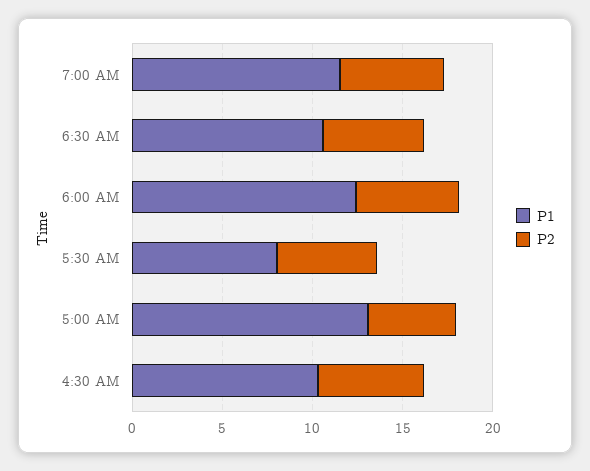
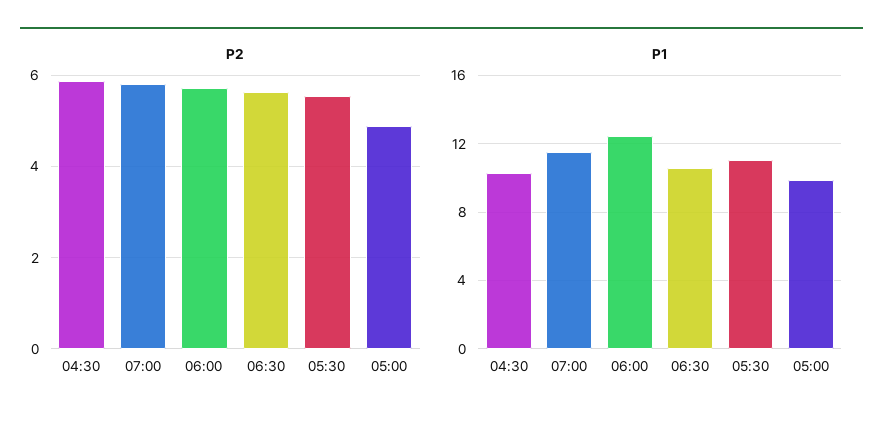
  {
    "P1": {
      "7:00 AM": 11.5,
      "6:30 AM": 10.5,
      "6:00 AM": 12.5,
-     "5:30 AM": 8,
+     "5:30 AM": 11,
-     "5:00 AM": 13,
+     "5:00 AM": 10,
      "4:30 AM": 10.5
    },
    "P2": {
      "7:00 AM": 5.8,
      "6:30 AM": 5.6,
      "6:00 AM": 5.8,
      "5:30 AM": 5.6,
      "5:00 AM": 4.8,
      "4:30 AM": 5.8
    }
  }

